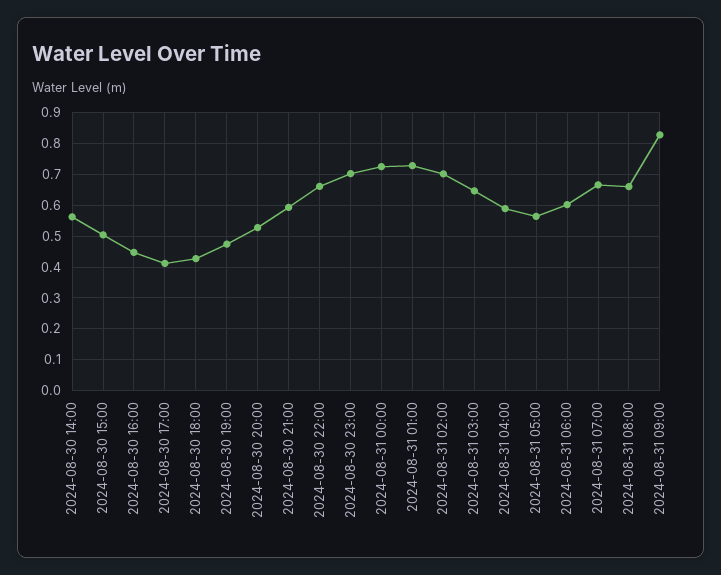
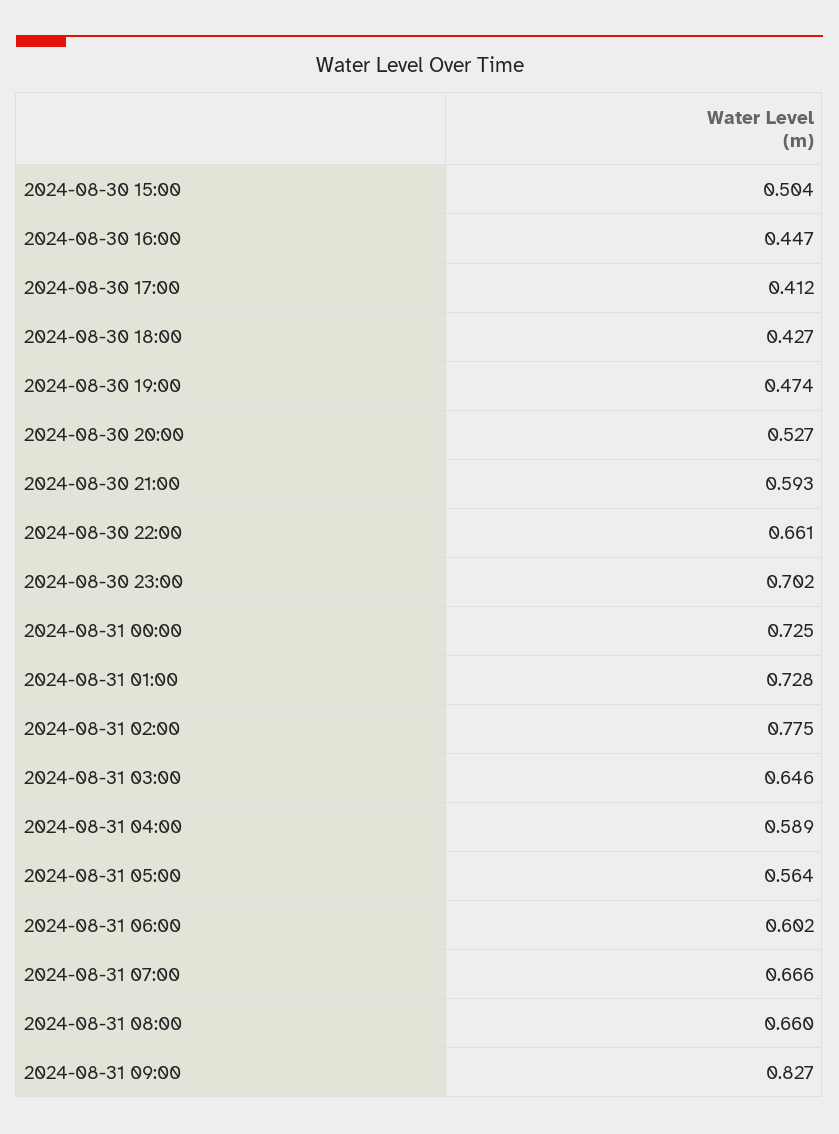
  {
-   "2024-08-30 14:00": 0.56,
    "2024-08-30 15:00": 0.504,
    "2024-08-30 16:00": 0.447,
    "2024-08-30 17:00": 0.412,
    "2024-08-30 18:00": 0.427,
    "2024-08-30 19:00": 0.474,
    "2024-08-30 20:00": 0.527,
    "2024-08-30 21:00": 0.593,
    "2024-08-30 22:00": 0.661,
    "2024-08-30 23:00": 0.702,
    "2024-08-31 00:00": 0.725,
    "2024-08-31 01:00": 0.728,
-   "2024-08-31 02:00": 0.7,
+   "2024-08-31 02:00": 0.775,
    "2024-08-31 03:00": 0.646,
    "2024-08-31 04:00": 0.589,
    "2024-08-31 05:00": 0.564,
    "2024-08-31 06:00": 0.602,
    "2024-08-31 07:00": 0.666,
    "2024-08-31 08:00": 0.66,
    "2024-08-31 09:00": 0.827
  }

